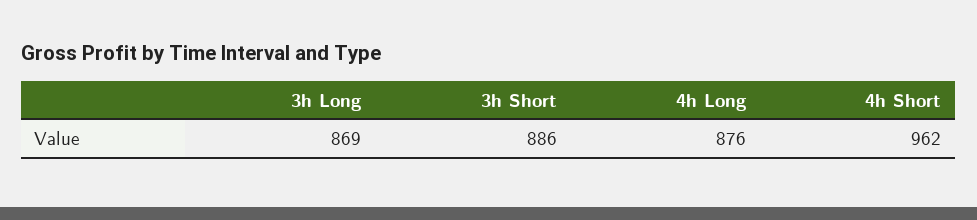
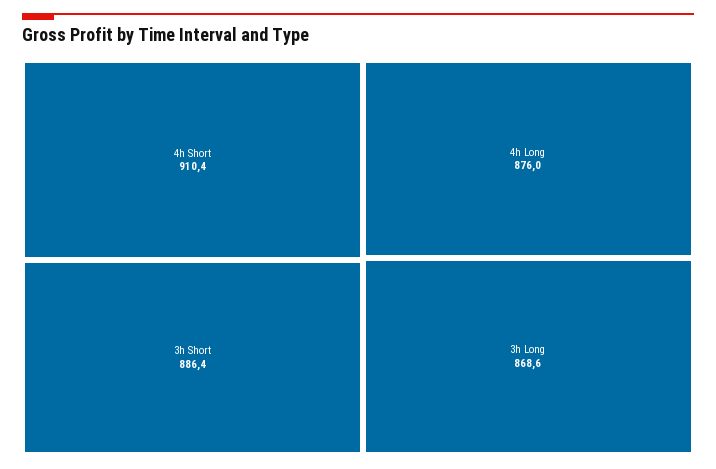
  {
    "3h Long": 868.6,
    "3h Short": 886.4,
    "4h Long": 876,
-   "4h Short": 962
+   "4h Short": 910.4
  }

